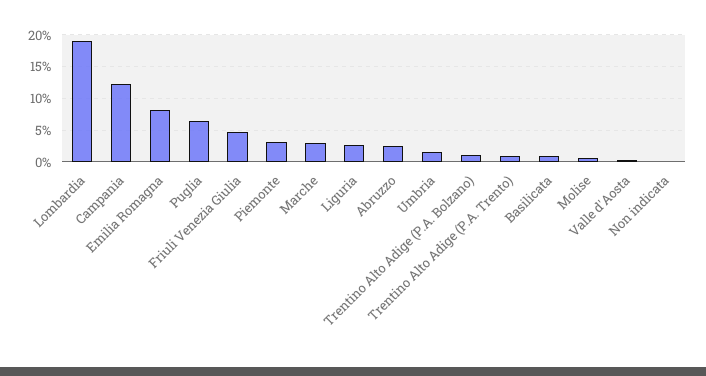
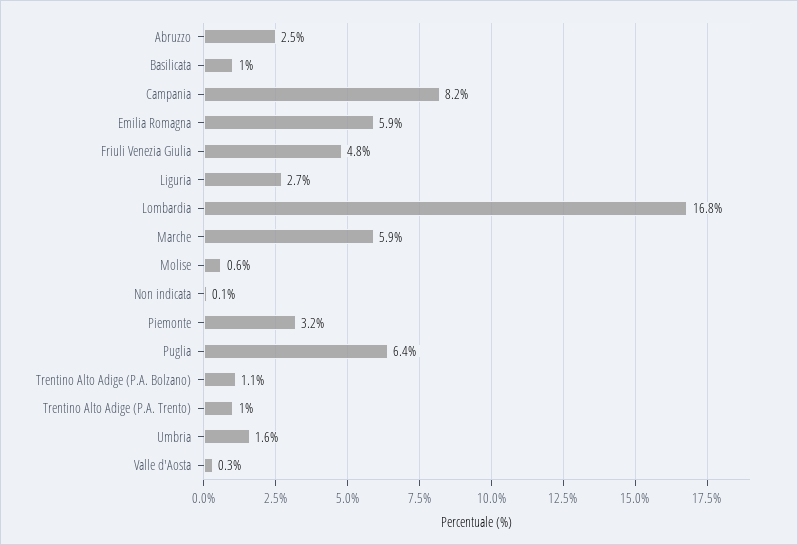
  {
-   "Lombardia": 19,
+   "Lombardia": 16.8,
-   "Campania": 12,
+   "Campania": 8.2,
-   "Emilia Romagna": 8,
+   "Emilia Romagna": 5.9,
    "Puglia": 6.4,
    "Friuli Venezia Giulia": 4.8,
    "Piemonte": 3.2,
-   "Marche": 3,
+   "Marche": 5.9,
    "Liguria": 2.7,
    "Abruzzo": 2.5,
    "Umbria": 1.6,
    "Trentino Alto Adige (P.A. Bolzano)": 1.1,
    "Trentino Alto Adige (P.A. Trento)": 1,
    "Basilicata": 1,
    "Molise": 0.6,
    "Valle d'Aosta": 0.3,
    "Non indicata": 0.1
  }

